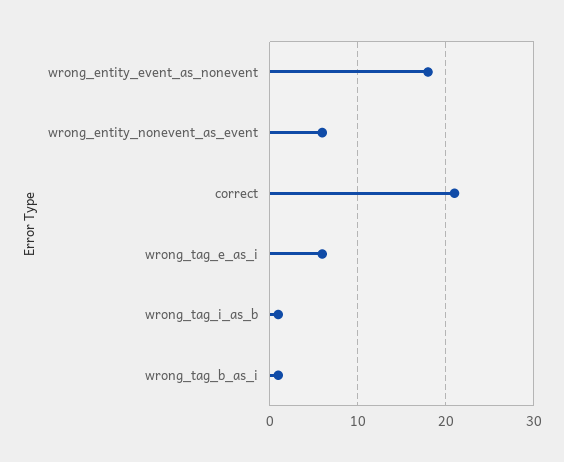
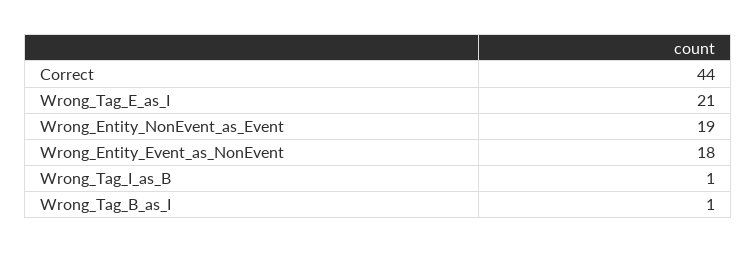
  {
    "wrong_entity_event_as_nonevent": 18,
-   "wrong_entity_nonevent_as_event": 6,
+   "wrong_entity_nonevent_as_event": 19,
-   "correct": 21,
+   "correct": 44,
-   "wrong_tag_e_as_i": 6,
+   "wrong_tag_e_as_i": 21,
    "wrong_tag_i_as_b": 1,
    "wrong_tag_b_as_i": 1
  }

